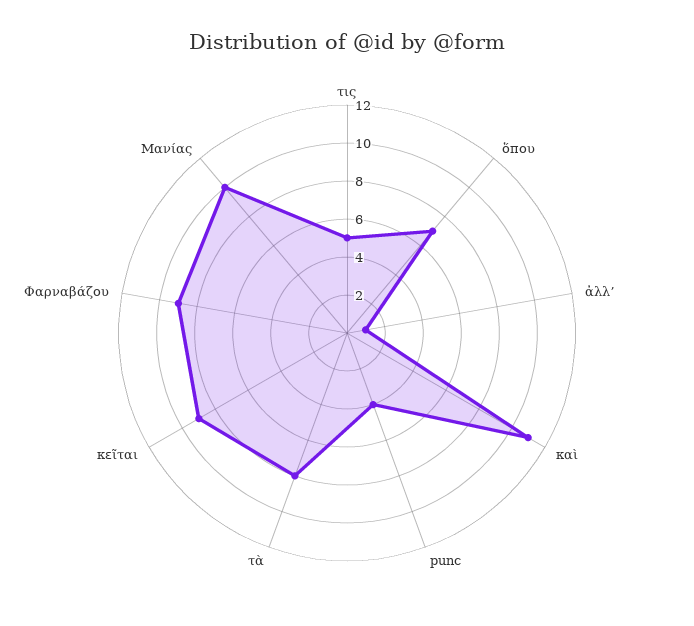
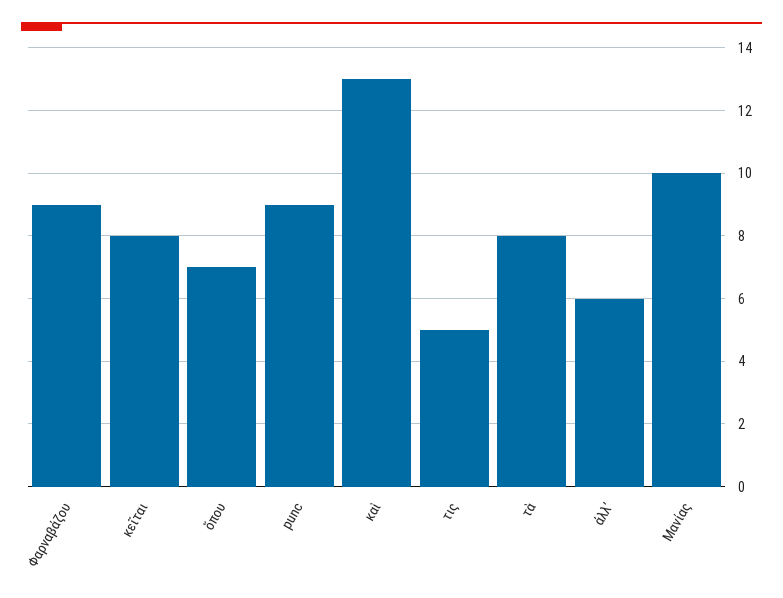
  {
    "τις": 5,
    "ὅπου": 7,
-   "ἀλλʼ": 1,
+   "ἀλλʼ": 6,
-   "καὶ": 11,
+   "καὶ": 13,
-   "punc": 4,
+   "punc": 9,
    "τὰ": 8,
-   "κεῖται": 9,
+   "κεῖται": 8,
    "Φαρναβάζου": 9,
    "Μανίας": 10
  }

